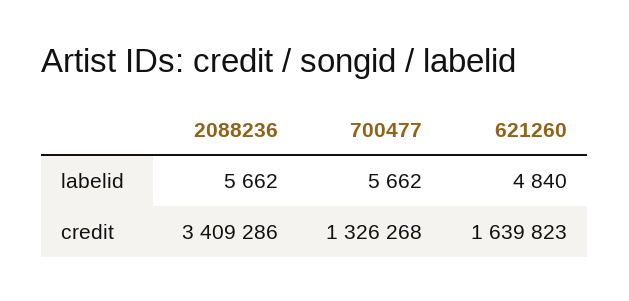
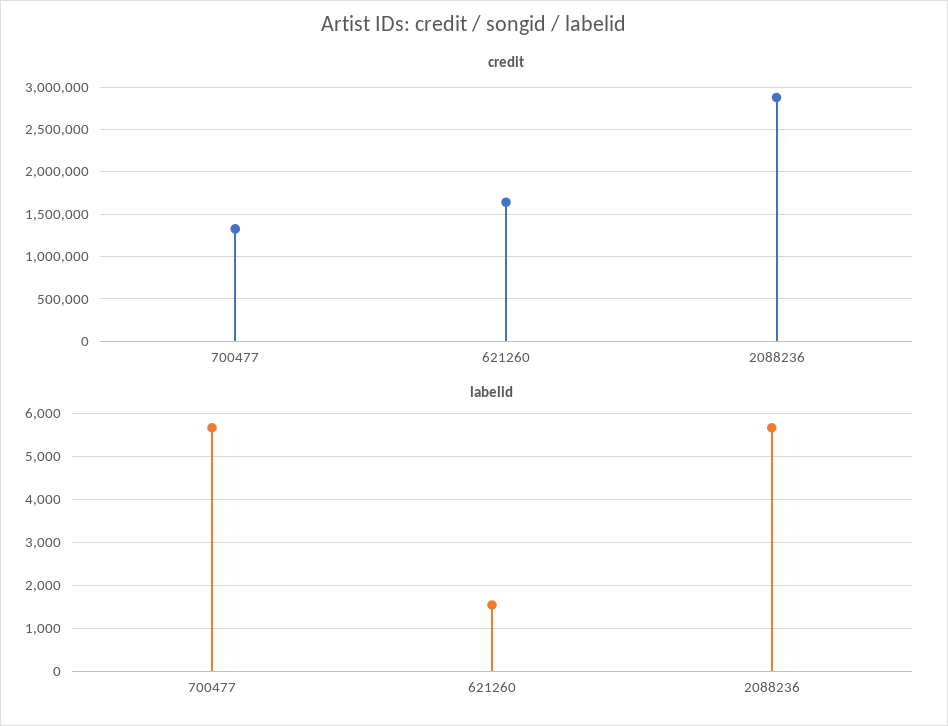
  {
    "labelid": {
      "2088236": 5662,
      "700477": 5662,
-     "621260": 4840
+     "621260": 1600
    },
    "credit": {
-     "2088236": 3409286,
+     "2088236": 2900000,
      "700477": 1326268,
      "621260": 1639823
    }
  }

